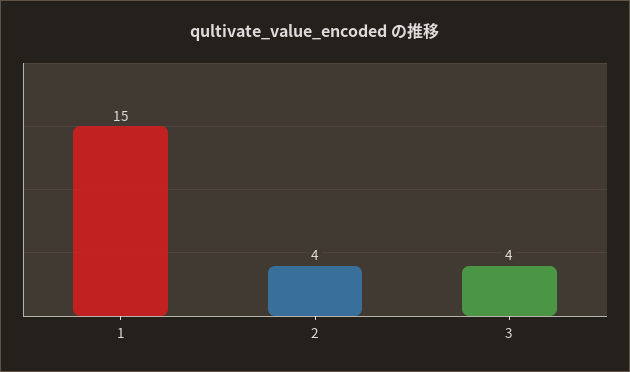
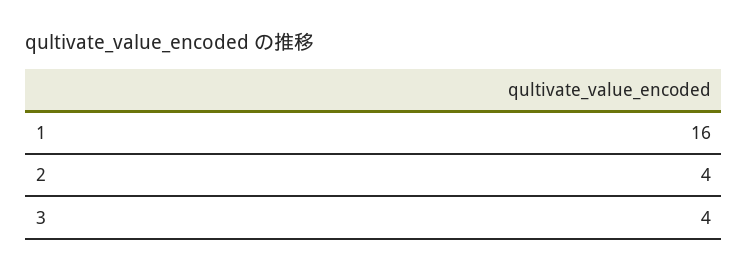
  {
-   "1": 15,
+   "1": 16,
    "2": 4,
    "3": 4
  }

